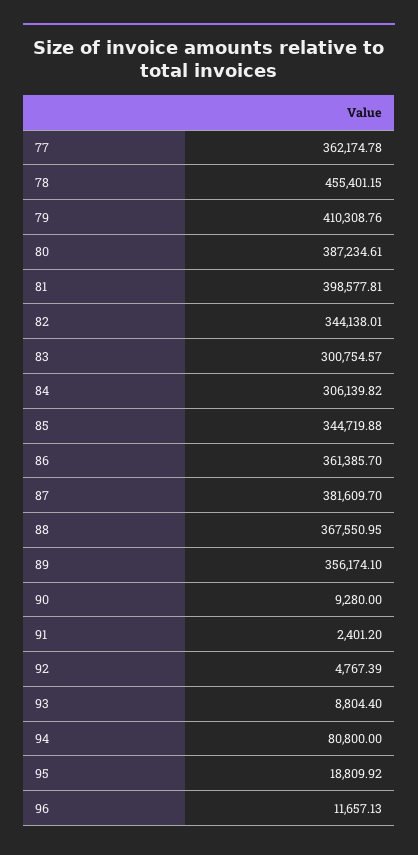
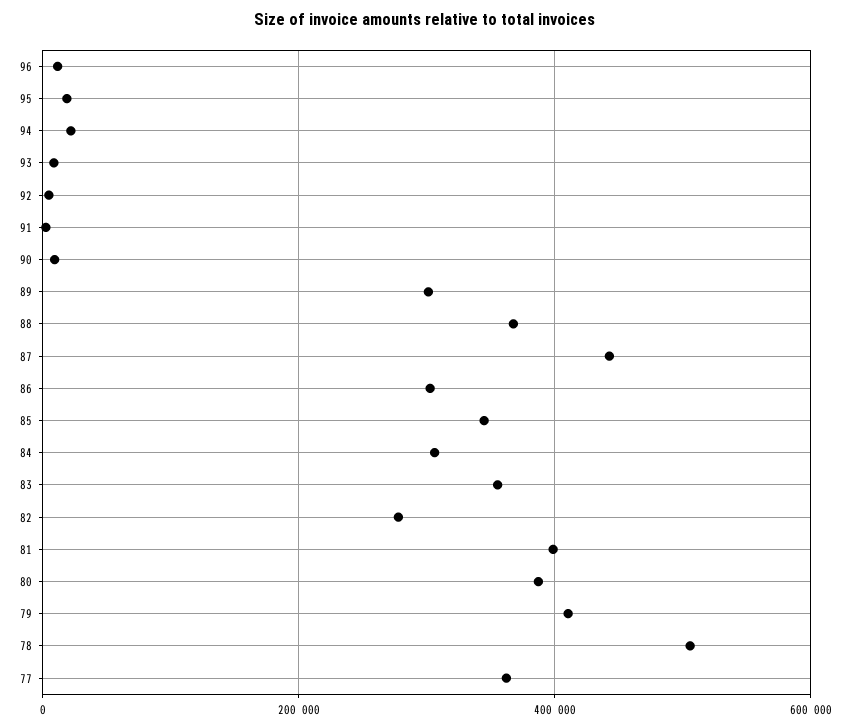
  {
    "77": 362174.78,
-   "78": 455401.15,
+   "78": 500000,
    "79": 410308.76,
    "80": 387234.61,
    "81": 398577.81,
-   "82": 344138.01,
+   "82": 280000,
-   "83": 300754.57,
+   "83": 360000,
    "84": 306139.82,
    "85": 344719.88,
-   "86": 361385.7,
+   "86": 300000,
-   "87": 381609.7,
+   "87": 440000,
    "88": 367550.95,
-   "89": 356174.1,
+   "89": 300000,
    "90": 9280,
    "91": 2401.2,
    "92": 4767.39,
    "93": 8804.4,
-   "94": 80800,
+   "94": 20000,
    "95": 18809.92,
    "96": 11657.13
  }

